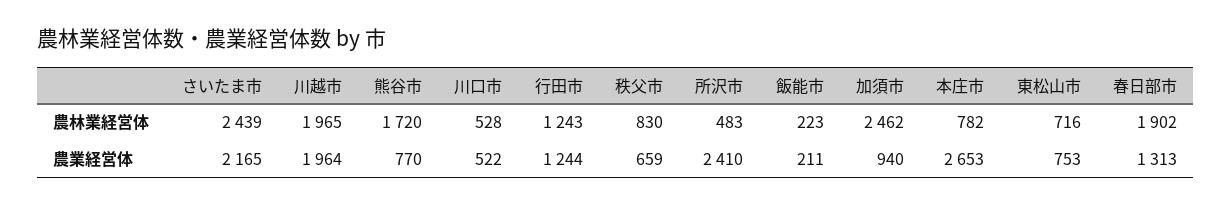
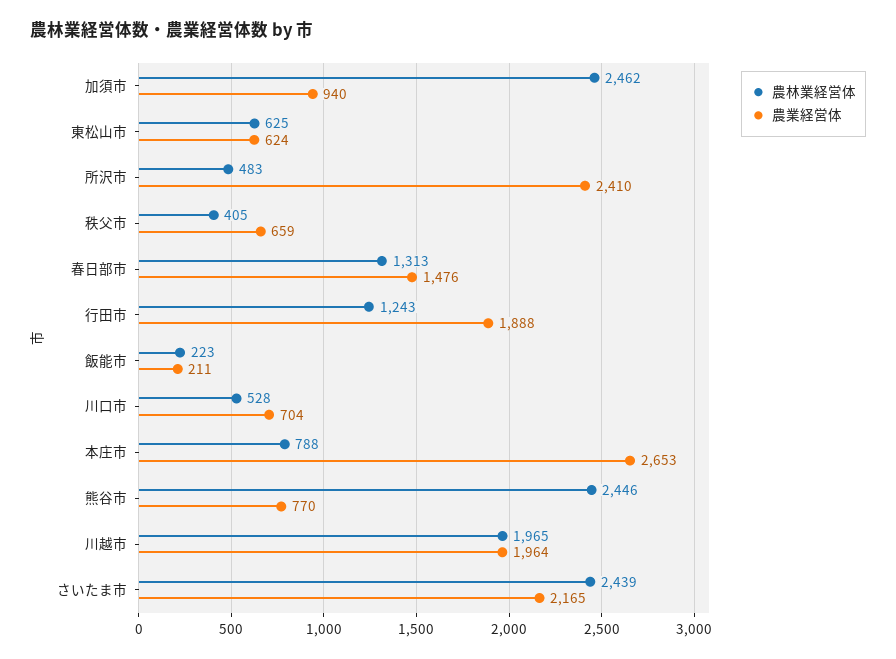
  {
    "農林業経営体": {
      "さいたま市": 2439,
      "川越市": 1965,
-     "熊谷市": 1720,
+     "熊谷市": 2446,
      "川口市": 528,
      "行田市": 1243,
-     "秩父市": 830,
+     "秩父市": 405,
      "所沢市": 483,
      "飯能市": 223,
      "加須市": 2462,
-     "本庄市": 782,
+     "本庄市": 788,
-     "東松山市": 716,
+     "東松山市": 625,
-     "春日部市": 1902
+     "春日部市": 1313
    },
    "農業経営体": {
      "さいたま市": 2165,
      "川越市": 1964,
      "熊谷市": 770,
-     "川口市": 522,
+     "川口市": 704,
-     "行田市": 1244,
+     "行田市": 1888,
      "秩父市": 659,
      "所沢市": 2410,
      "飯能市": 211,
      "加須市": 940,
      "本庄市": 2653,
-     "東松山市": 753,
+     "東松山市": 624,
-     "春日部市": 1313
+     "春日部市": 1476
    }
  }

